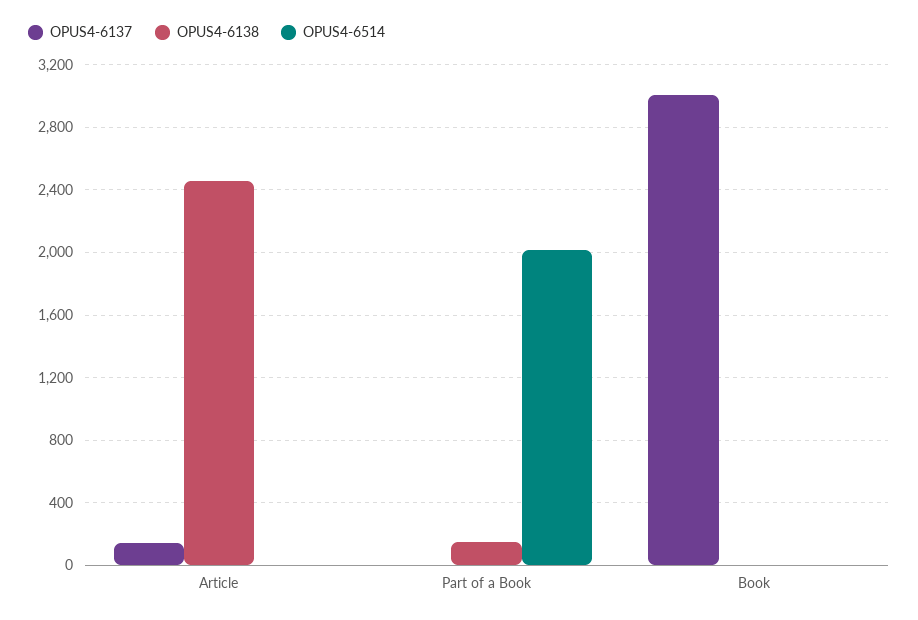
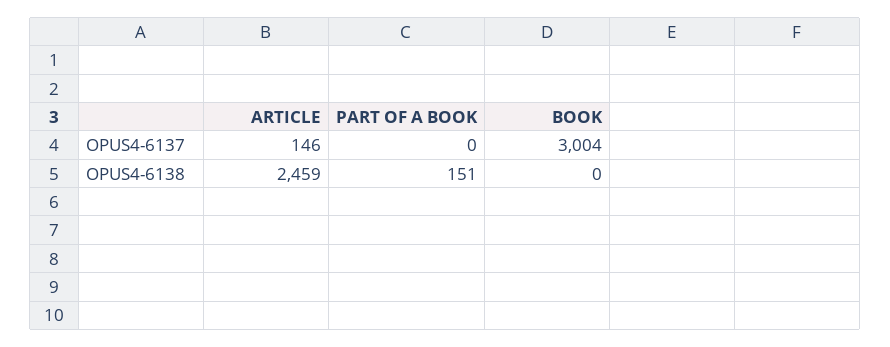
  {
    "OPUS4-6137": {
      "Article": 146,
      "Part of a Book": 0,
      "Book": 3004
    },
    "OPUS4-6138": {
      "Article": 2459,
      "Part of a Book": 151,
      "Book": 0
-   },
+   }
-   "OPUS4-6514": {
-     "Article": 0,
-     "Part of a Book": 2000,
-     "Book": 0
-   }
  }

